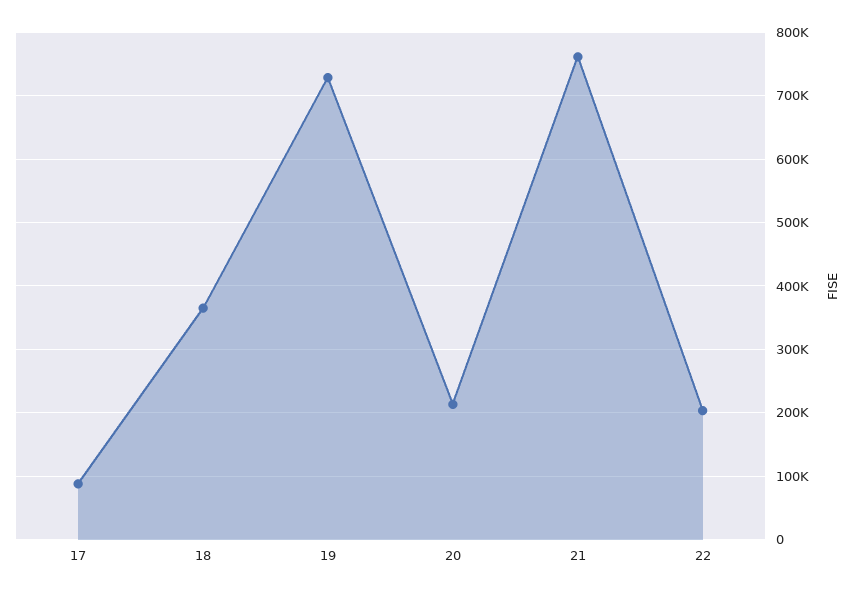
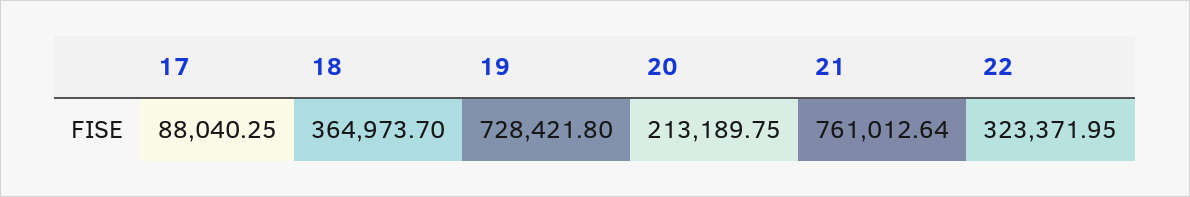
  {
    "17": 88040.25,
    "18": 364973.7,
    "19": 728421.8,
    "20": 213189.75,
    "21": 761012.64,
-   "22": 200000
+   "22": 323371.95
  }

